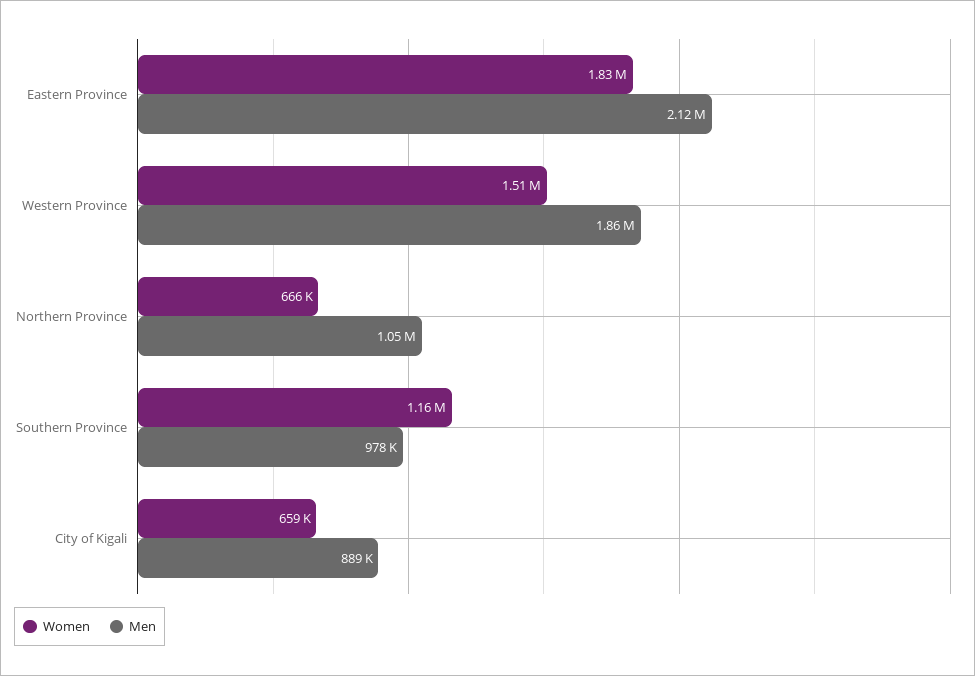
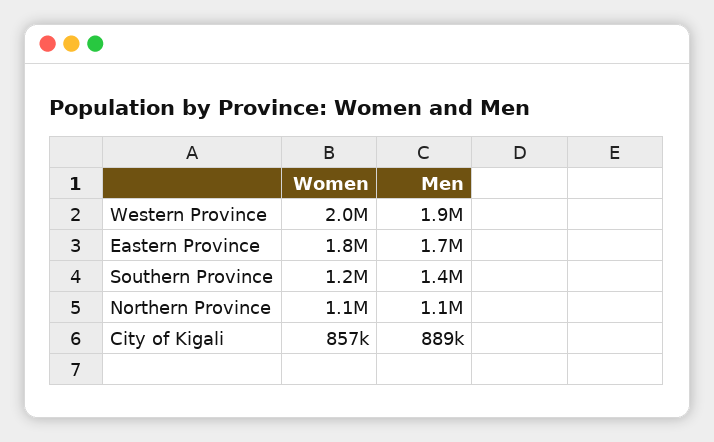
  {
    "Women": {
      "Eastern Province": 1830000,
-     "Western Province": 1510000,
+     "Western Province": 2000000,
-     "Northern Province": 666000,
+     "Northern Province": 1100000,
      "Southern Province": 1160000,
-     "City of Kigali": 659000
+     "City of Kigali": 857000
    },
    "Men": {
-     "Eastern Province": 2120000,
+     "Eastern Province": 1700000,
      "Western Province": 1860000,
      "Northern Province": 1050000,
-     "Southern Province": 978000,
+     "Southern Province": 1400000,
      "City of Kigali": 889000
    }
  }

